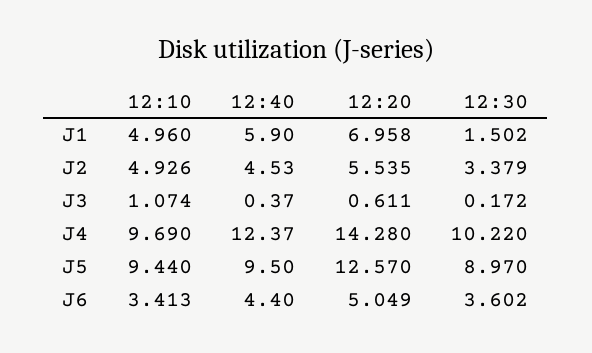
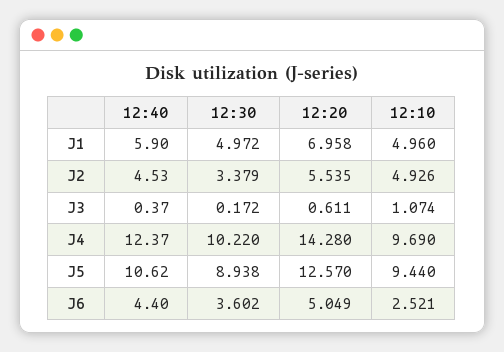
  {
    "12:10": {
      "J1": 4.96,
      "J2": 4.926,
      "J3": 1.074,
      "J4": 9.69,
      "J5": 9.44,
-     "J6": 3.413
+     "J6": 2.521
    },
    "12:40": {
      "J1": 5.9,
      "J2": 4.53,
      "J3": 0.37,
      "J4": 12.37,
-     "J5": 9.5,
+     "J5": 10.62,
      "J6": 4.4
    },
    "12:20": {
      "J1": 6.958,
      "J2": 5.535,
      "J3": 0.611,
      "J4": 14.28,
      "J5": 12.57,
      "J6": 5.049
    },
    "12:30": {
-     "J1": 1.502,
+     "J1": 4.972,
      "J2": 3.379,
      "J3": 0.172,
      "J4": 10.22,
-     "J5": 8.97,
+     "J5": 8.938,
      "J6": 3.602
    }
  }

